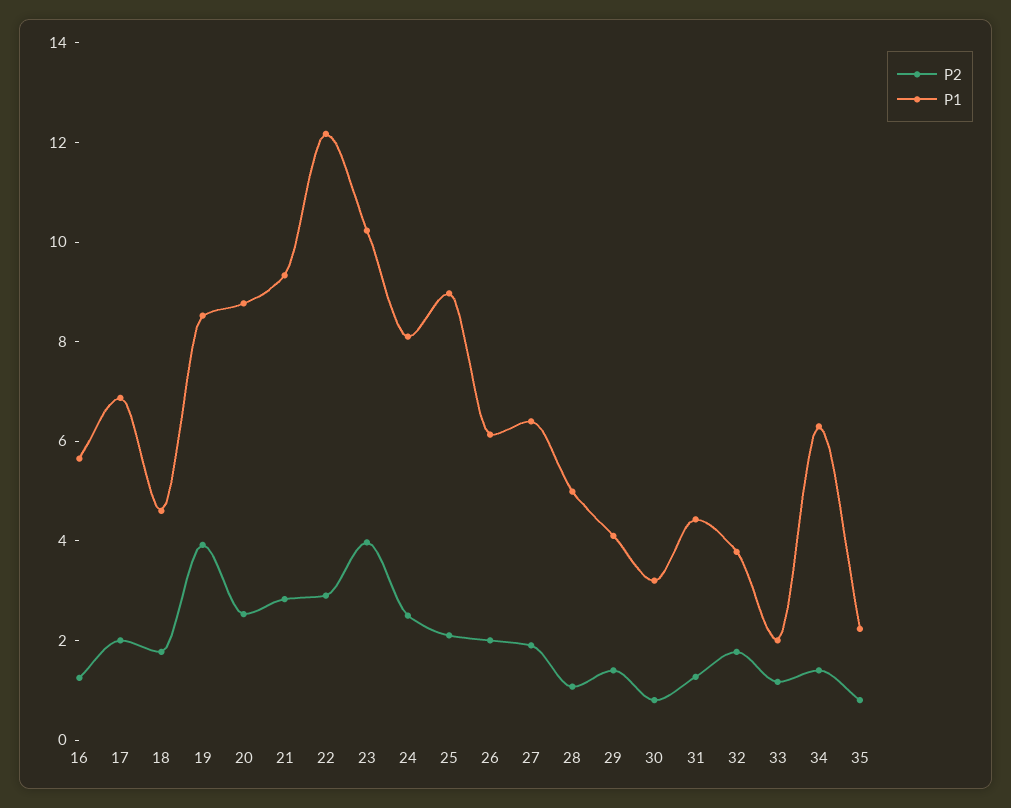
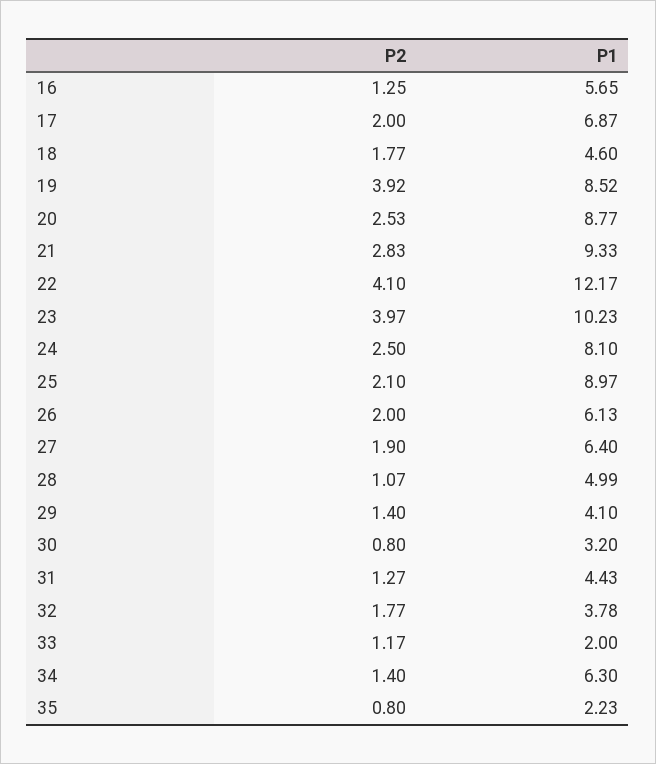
  {
    "P2": {
      "16": 1.25,
      "17": 2,
      "18": 1.77,
      "19": 3.92,
      "20": 2.53,
      "21": 2.83,
-     "22": 3,
+     "22": 4.1,
      "23": 3.97,
      "24": 2.5,
      "25": 2.1,
      "26": 2,
      "27": 1.9,
      "28": 1.07,
      "29": 1.4,
      "30": 0.8,
      "31": 1.27,
      "32": 1.77,
      "33": 1.17,
      "34": 1.4,
      "35": 0.8
    },
    "P1": {
      "16": 5.65,
      "17": 6.87,
      "18": 4.6,
      "19": 8.52,
      "20": 8.77,
      "21": 9.33,
      "22": 12.17,
      "23": 10.23,
      "24": 8.1,
      "25": 8.97,
      "26": 6.13,
      "27": 6.4,
      "28": 4.99,
      "29": 4.1,
      "30": 3.2,
      "31": 4.43,
      "32": 3.78,
      "33": 2,
      "34": 6.3,
      "35": 2.23
    }
  }

